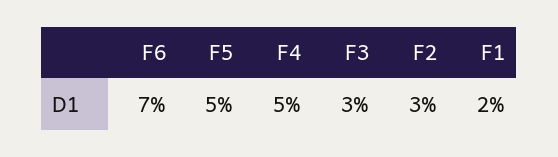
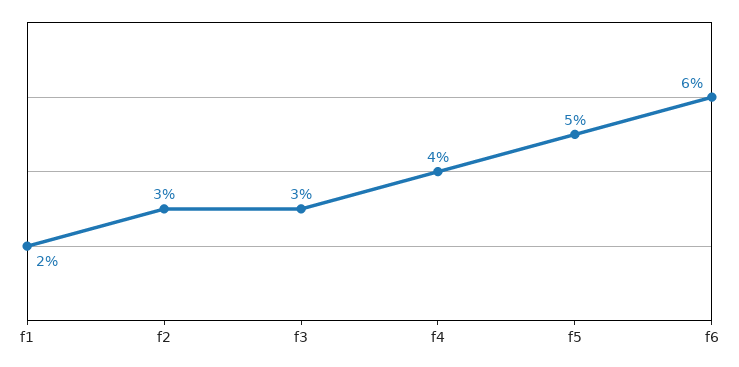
  {
-   "F6": 7,
+   "F6": 6,
    "F5": 5,
-   "F4": 5,
+   "F4": 4,
    "F3": 3,
    "F2": 3,
    "F1": 2
  }

